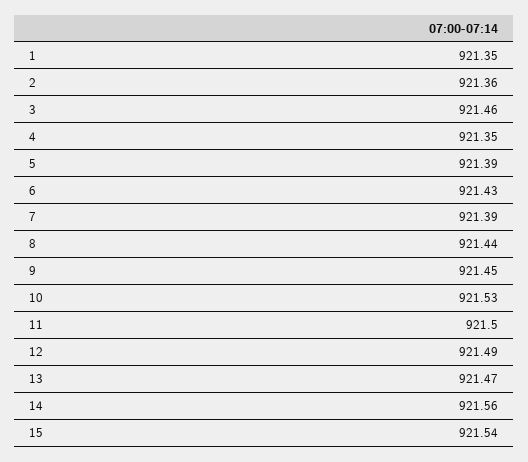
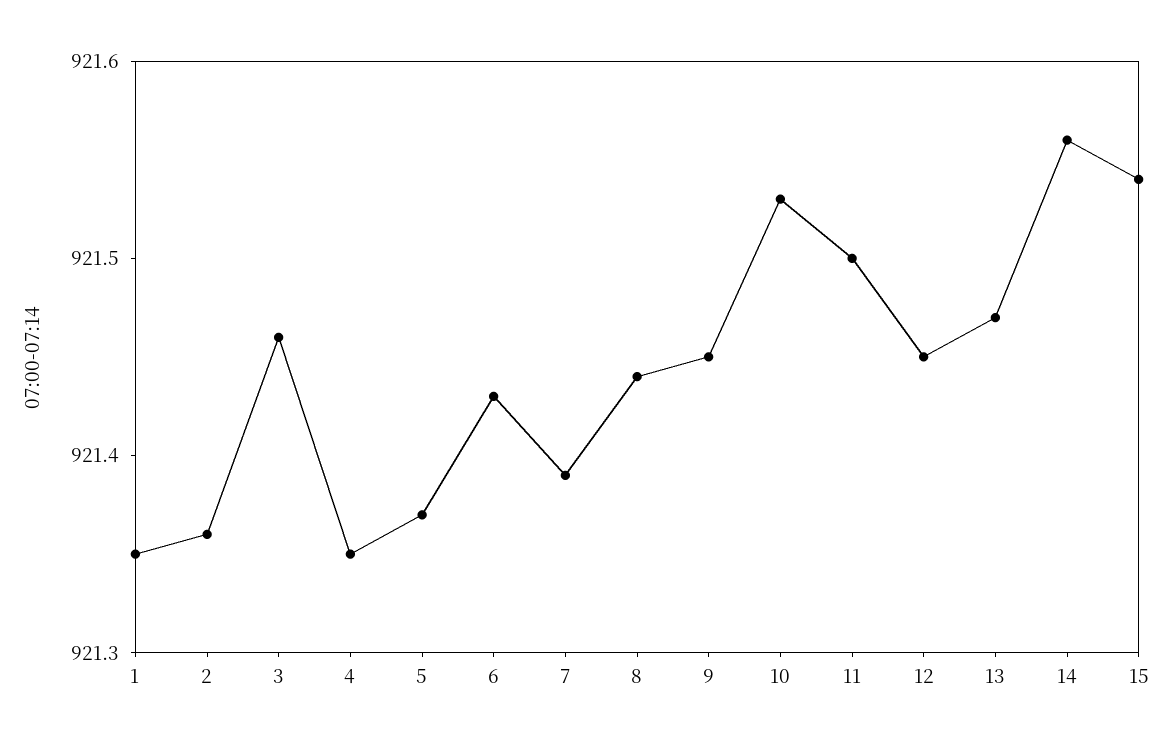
  {
    "1": 921.35,
    "2": 921.36,
    "3": 921.46,
    "4": 921.35,
-   "5": 921.39,
+   "5": 921.37,
    "6": 921.43,
    "7": 921.39,
    "8": 921.44,
    "9": 921.45,
    "10": 921.53,
    "11": 921.5,
-   "12": 921.49,
+   "12": 921.45,
    "13": 921.47,
    "14": 921.56,
    "15": 921.54
  }

